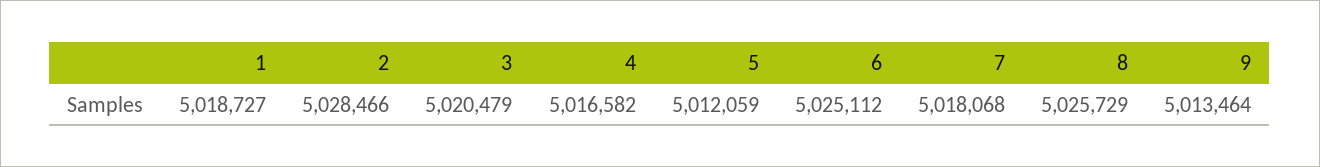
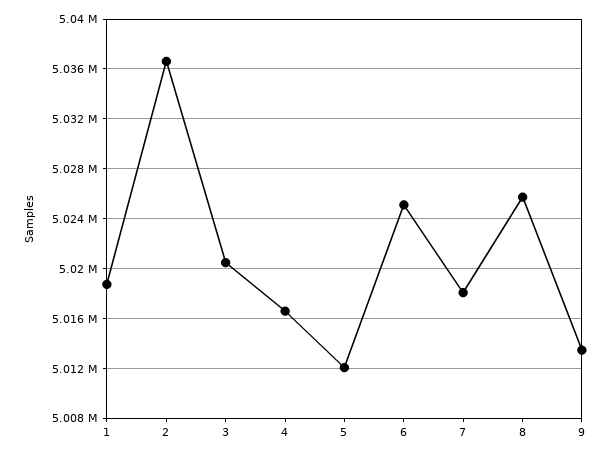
  {
    "1": 5018727,
-   "2": 5028466,
+   "2": 5036500,
    "3": 5020479,
    "4": 5016582,
    "5": 5012059,
    "6": 5025112,
    "7": 5018068,
    "8": 5025729,
    "9": 5013464
  }

